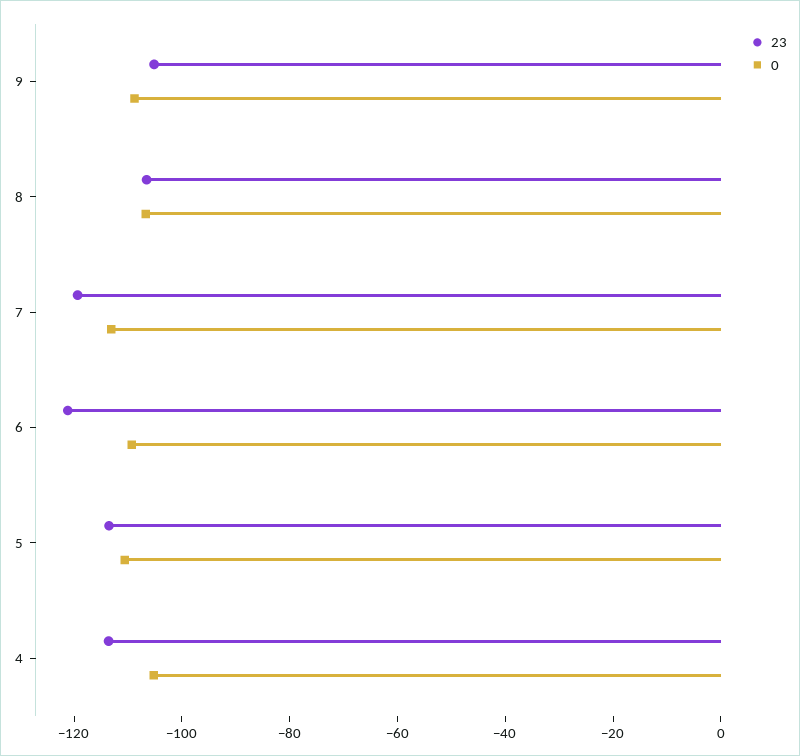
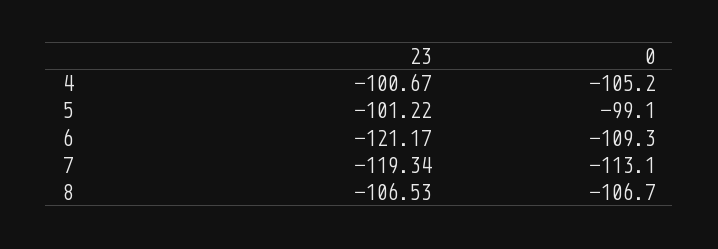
  {
    "23": {
-     "9": -105,
      "8": -106.53,
      "7": -119.34,
      "6": -121.17,
-     "5": -115,
+     "5": -101.22,
-     "4": -115
+     "4": -100.67
    },
    "0": {
-     "9": -110,
      "8": -106.7,
      "7": -113.1,
      "6": -109.3,
-     "5": -110,
+     "5": -99.1,
      "4": -105.2
    }
  }

